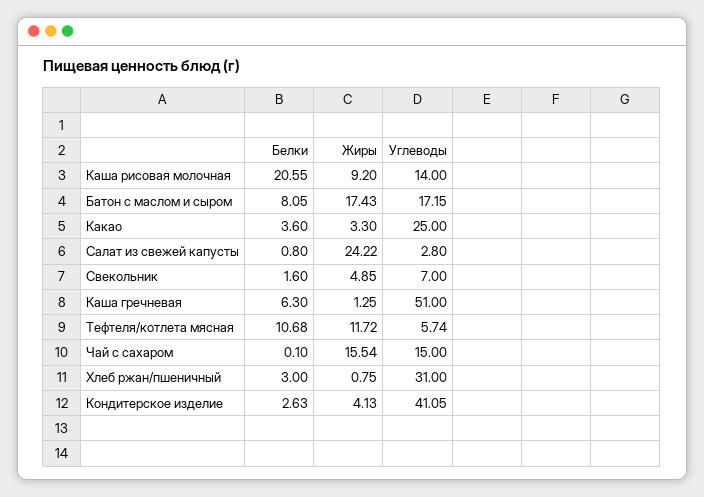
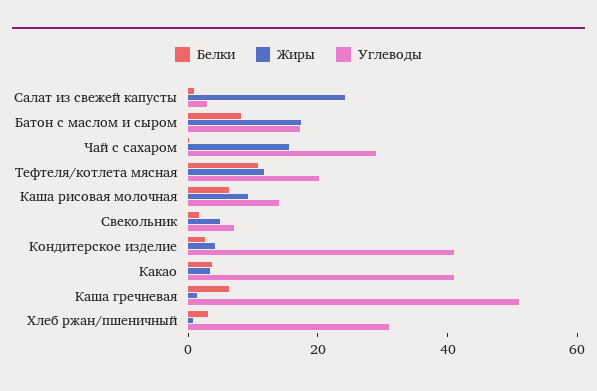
  {
    "Белки": {
-     "Каша рисовая молочная": 20.55,
+     "Каша рисовая молочная": 5,
      "Батон с маслом и сыром": 8.05,
      "Какао": 3.6,
      "Салат из свежей капусты": 0.8,
      "Свекольник": 1.6,
      "Каша гречневая": 6.3,
      "Тефтеля/котлета мясная": 10.68,
      "Чай с сахаром": 0.1,
      "Хлеб ржан/пшеничный": 3,
      "Кондитерское изделие": 2.63
    },
    "Жиры": {
      "Каша рисовая молочная": 9.2,
      "Батон с маслом и сыром": 17.43,
      "Какао": 3.3,
      "Салат из свежей капусты": 24.22,
      "Свекольник": 4.85,
      "Каша гречневая": 1.25,
      "Тефтеля/котлета мясная": 11.72,
      "Чай с сахаром": 15.54,
      "Хлеб ржан/пшеничный": 0.75,
      "Кондитерское изделие": 4.13
    },
    "Углеводы": {
      "Каша рисовая молочная": 14,
      "Батон с маслом и сыром": 17.15,
-     "Какао": 25,
+     "Какао": 40,
      "Салат из свежей капусты": 2.8,
      "Свекольник": 7,
      "Каша гречневая": 51,
-     "Тефтеля/котлета мясная": 5.74,
+     "Тефтеля/котлета мясная": 20,
-     "Чай с сахаром": 15,
+     "Чай с сахаром": 30,
      "Хлеб ржан/пшеничный": 31,
      "Кондитерское изделие": 41.05
    }
  }

